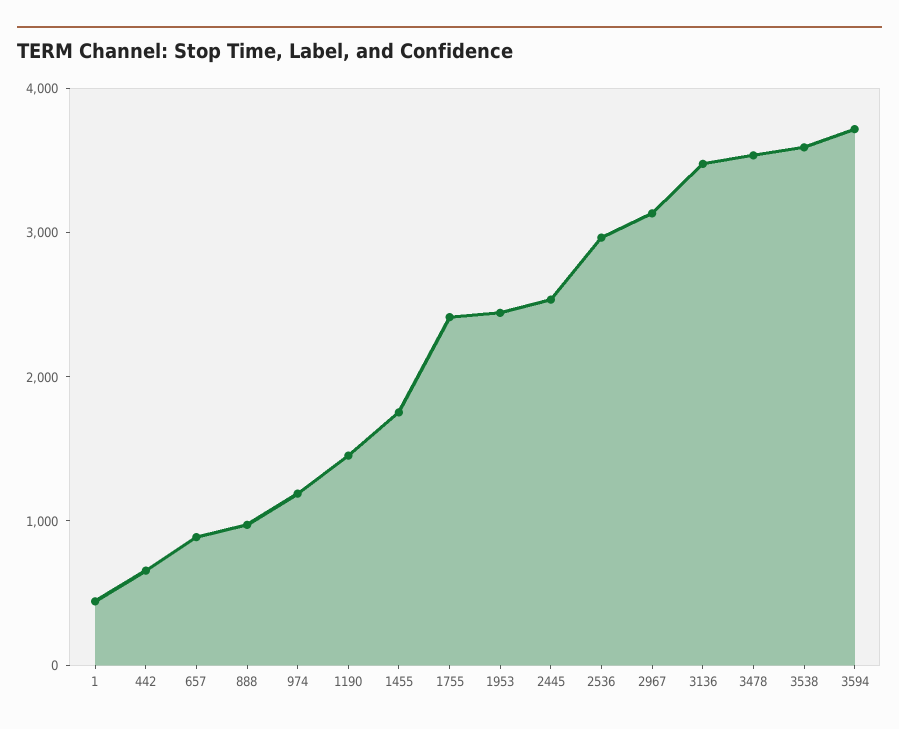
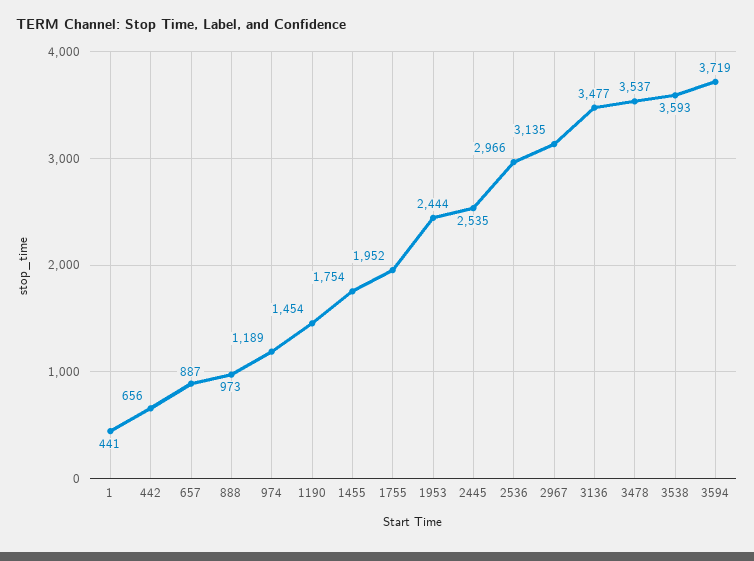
  {
    "1": 441,
    "442": 656,
    "657": 887,
    "888": 973,
    "974": 1189,
    "1190": 1454,
    "1455": 1754,
-   "1755": 2400,
+   "1755": 1952,
    "1953": 2444,
    "2445": 2535,
    "2536": 2966,
    "2967": 3135,
    "3136": 3477,
    "3478": 3537,
    "3538": 3593,
    "3594": 3719
  }

